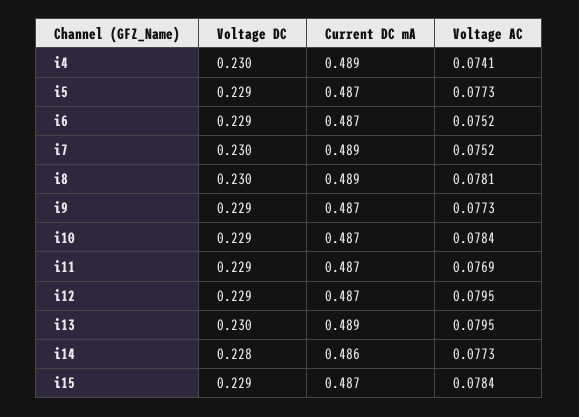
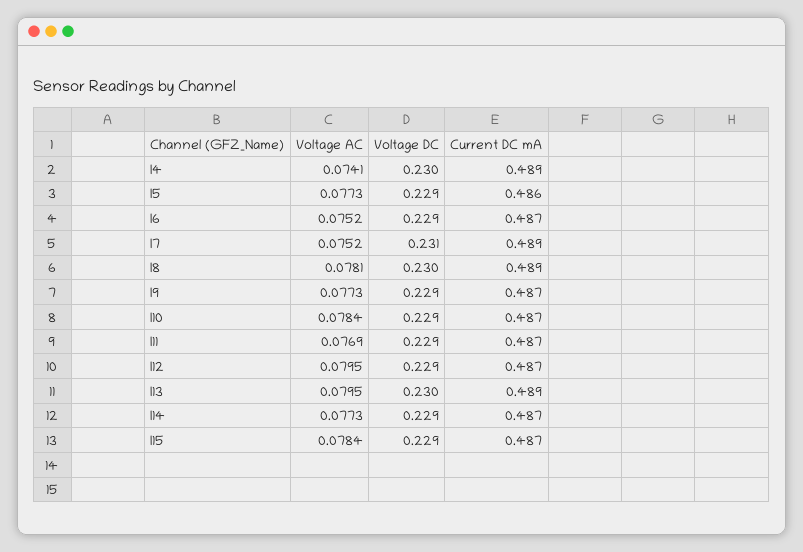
  {
    "Voltage DC": {
      "i4": 0.23,
      "i5": 0.229,
      "i6": 0.229,
-     "i7": 0.23,
+     "i7": 0.231,
      "i8": 0.23,
      "i9": 0.229,
      "i10": 0.229,
      "i11": 0.229,
      "i12": 0.229,
      "i13": 0.23,
-     "i14": 0.228,
+     "i14": 0.229,
      "i15": 0.229
    },
    "Current DC mA": {
      "i4": 0.489,
-     "i5": 0.487,
+     "i5": 0.486,
      "i6": 0.487,
      "i7": 0.489,
      "i8": 0.489,
      "i9": 0.487,
      "i10": 0.487,
      "i11": 0.487,
      "i12": 0.487,
      "i13": 0.489,
-     "i14": 0.486,
+     "i14": 0.487,
      "i15": 0.487
    },
    "Voltage AC": {
      "i4": 0.0741,
      "i5": 0.0773,
      "i6": 0.0752,
      "i7": 0.0752,
      "i8": 0.0781,
      "i9": 0.0773,
      "i10": 0.0784,
      "i11": 0.0769,
      "i12": 0.0795,
      "i13": 0.0795,
      "i14": 0.0773,
      "i15": 0.0784
    }
  }

